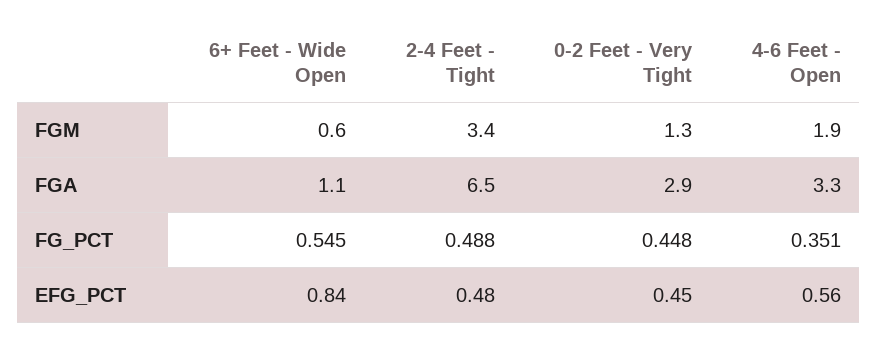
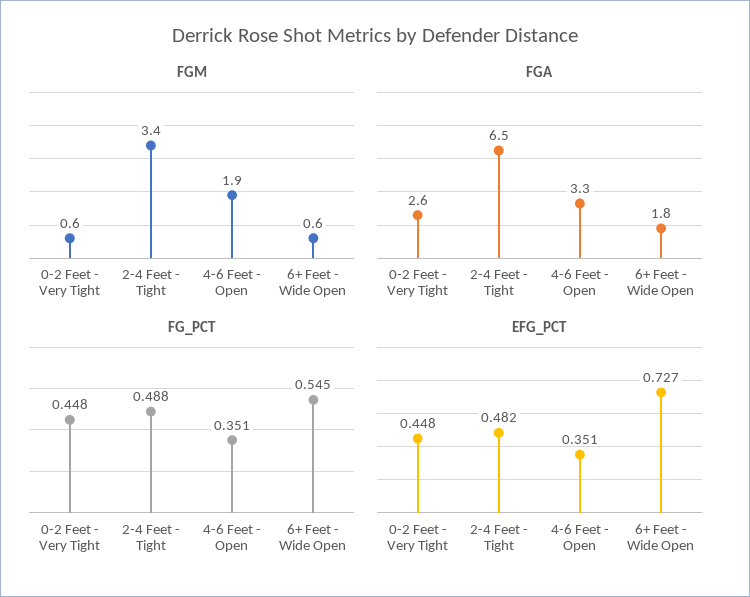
  {
    "FGM": {
      "6+ Feet - Wide Open": 0.6,
      "2-4 Feet - Tight": 3.4,
-     "0-2 Feet - Very Tight": 1.3,
+     "0-2 Feet - Very Tight": 0.6,
      "4-6 Feet - Open": 1.9
    },
    "FGA": {
-     "6+ Feet - Wide Open": 1.1,
+     "6+ Feet - Wide Open": 1.8,
      "2-4 Feet - Tight": 6.5,
-     "0-2 Feet - Very Tight": 2.9,
+     "0-2 Feet - Very Tight": 2.6,
      "4-6 Feet - Open": 3.3
    },
    "FG_PCT": {
      "6+ Feet - Wide Open": 0.545,
      "2-4 Feet - Tight": 0.488,
      "0-2 Feet - Very Tight": 0.448,
      "4-6 Feet - Open": 0.351
    },
    "EFG_PCT": {
-     "6+ Feet - Wide Open": 0.84,
+     "6+ Feet - Wide Open": 0.727,
      "2-4 Feet - Tight": 0.482,
      "0-2 Feet - Very Tight": 0.448,
-     "4-6 Feet - Open": 0.56
+     "4-6 Feet - Open": 0.351
    }
  }

